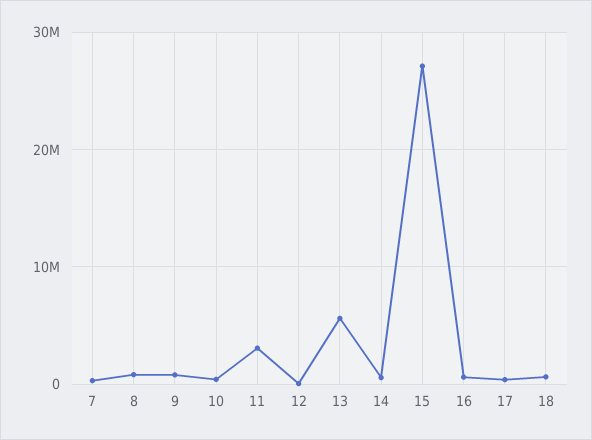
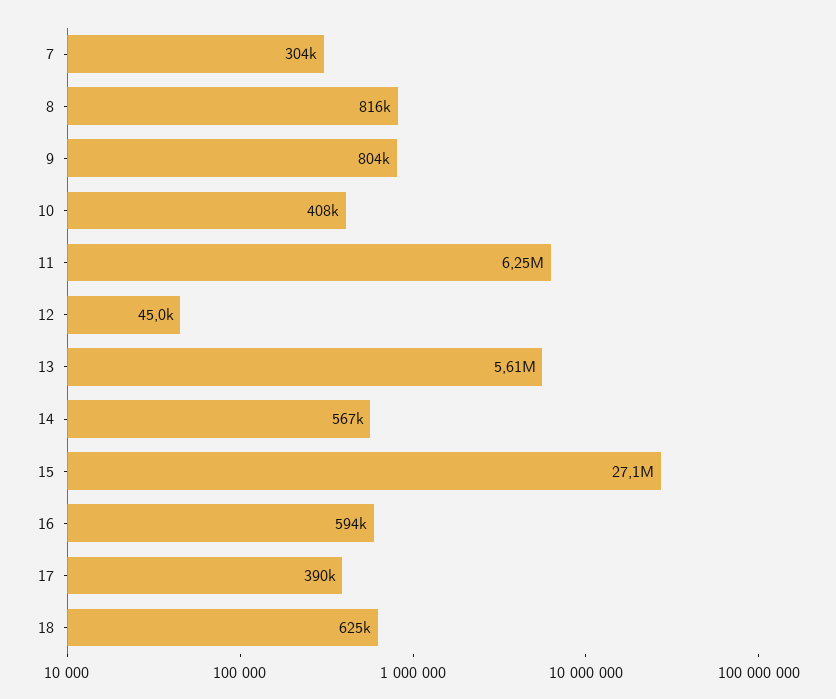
  {
    "7": 304000,
    "8": 816000,
    "9": 804000,
    "10": 408000,
-   "11": 3000000,
+   "11": 6250000,
    "12": 45000,
    "13": 5610000,
    "14": 567000,
    "15": 27100000,
    "16": 594000,
    "17": 390000,
    "18": 625000
  }

